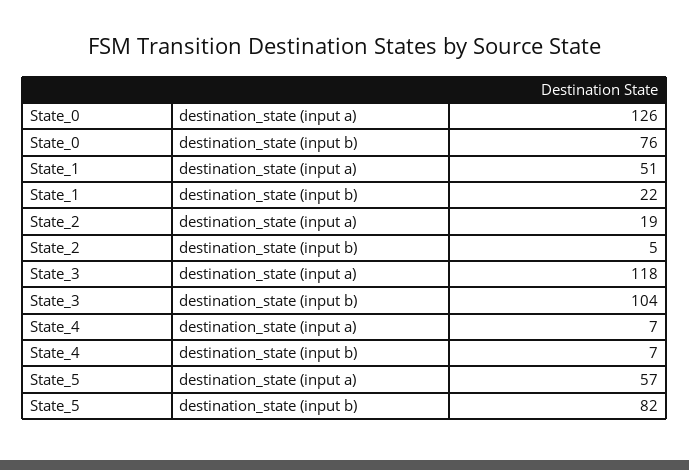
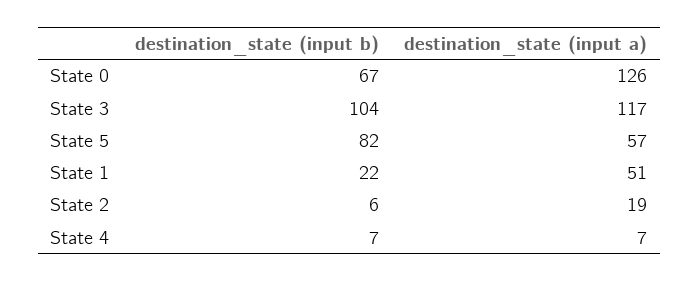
  {
    "State_0": {
      "destination_state (input a)": 126,
-     "destination_state (input b)": 76
+     "destination_state (input b)": 67
    },
    "State_1": {
      "destination_state (input a)": 51,
      "destination_state (input b)": 22
    },
    "State_2": {
      "destination_state (input a)": 19,
-     "destination_state (input b)": 5
+     "destination_state (input b)": 6
    },
    "State_3": {
-     "destination_state (input a)": 118,
+     "destination_state (input a)": 117,
      "destination_state (input b)": 104
    },
    "State_4": {
      "destination_state (input a)": 7,
      "destination_state (input b)": 7
    },
    "State_5": {
      "destination_state (input a)": 57,
      "destination_state (input b)": 82
    }
  }

